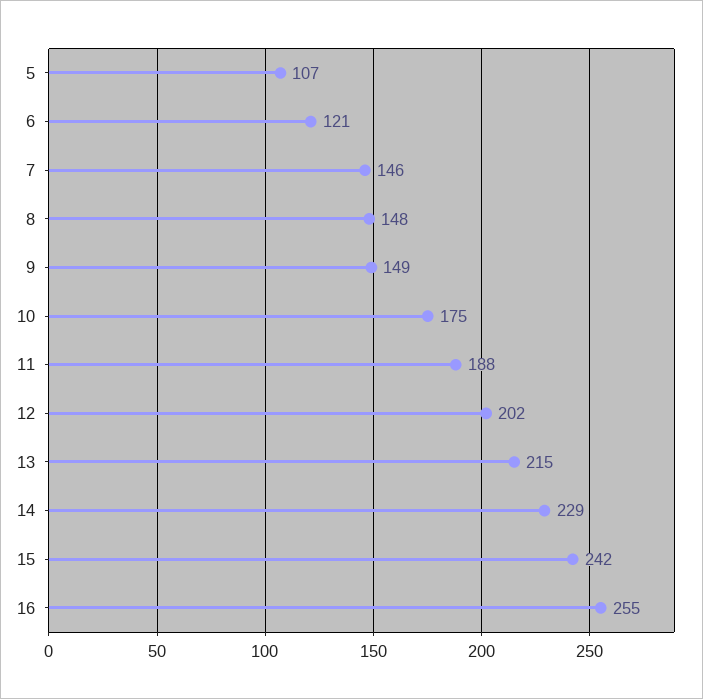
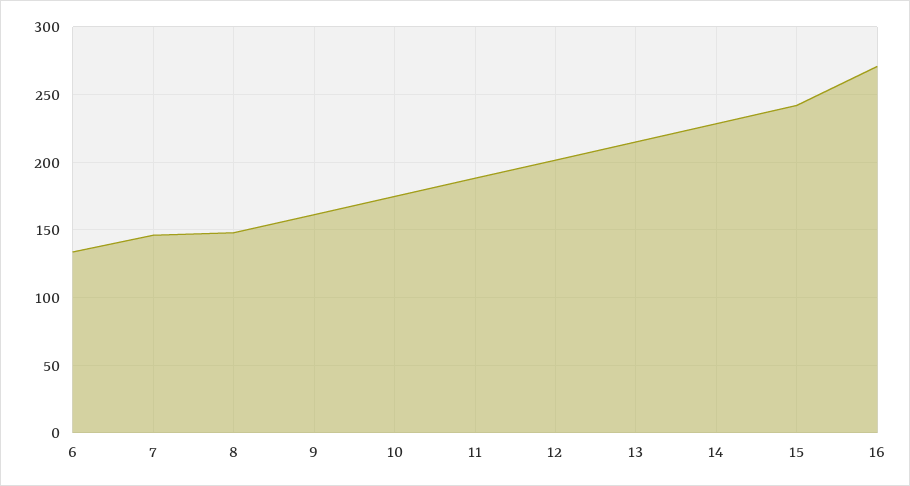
  {
-   "5": 107,
-   "6": 121,
+   "6": 135,
    "7": 146,
    "8": 148,
-   "9": 149,
+   "9": 160,
    "10": 175,
    "11": 188,
    "12": 202,
    "13": 215,
    "14": 229,
    "15": 242,
-   "16": 255
+   "16": 270
  }

